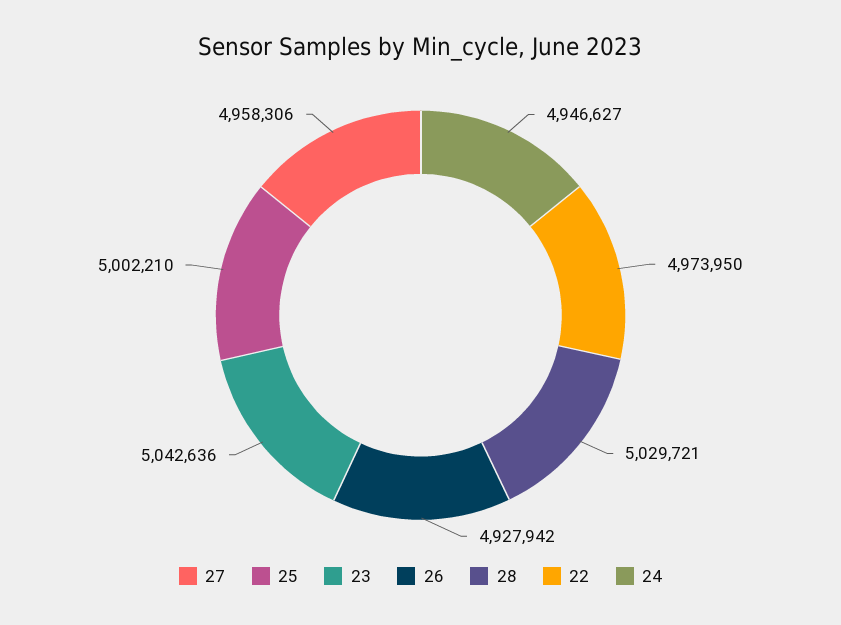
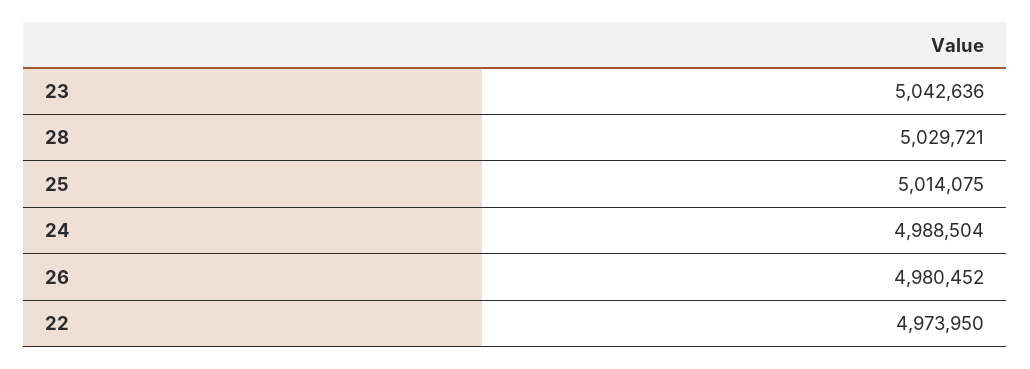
  {
-   "27": 4958306,
-   "25": 5002210,
+   "25": 5014075,
    "23": 5042636,
-   "26": 4927942,
+   "26": 4980452,
    "28": 5029721,
    "22": 4973950,
-   "24": 4946627
+   "24": 4988504
  }

